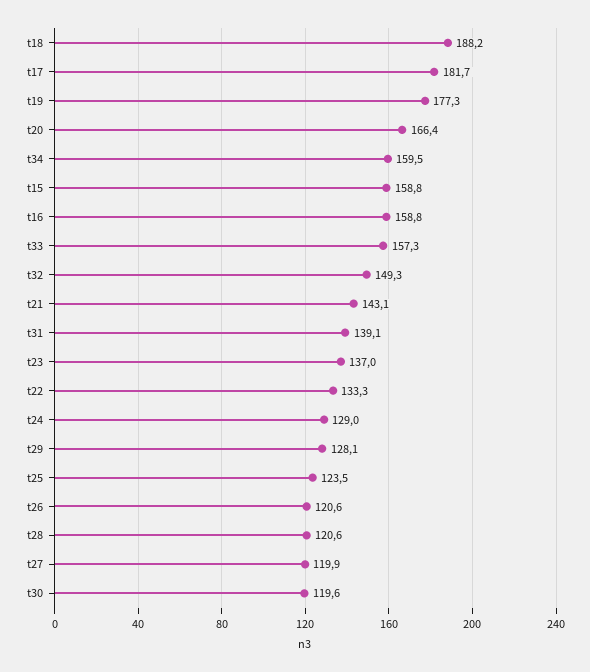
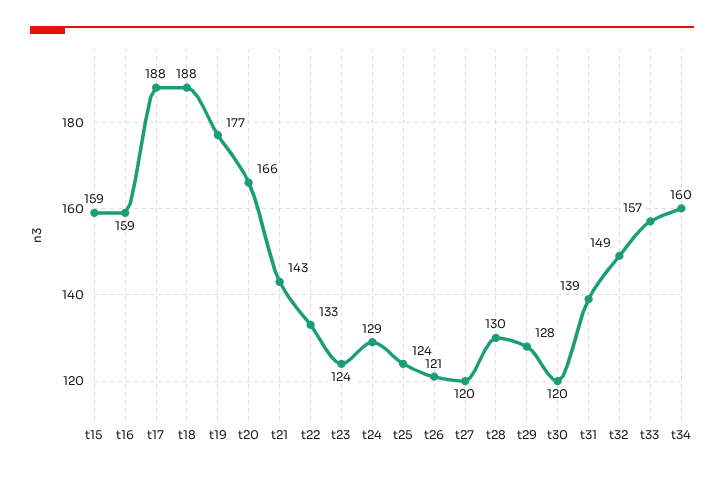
  {
    "t18": 188.2,
-   "t17": 181.7,
+   "t17": 188,
    "t19": 177.3,
    "t20": 166.4,
    "t34": 159.5,
    "t15": 158.8,
    "t16": 158.8,
    "t33": 157.3,
    "t32": 149.3,
    "t21": 143.1,
    "t31": 139.1,
-   "t23": 137,
+   "t23": 124,
    "t22": 133.3,
    "t24": 129,
    "t29": 128.1,
    "t25": 123.5,
    "t26": 120.6,
-   "t28": 120.6,
+   "t28": 130,
    "t27": 119.9,
    "t30": 119.6
  }

